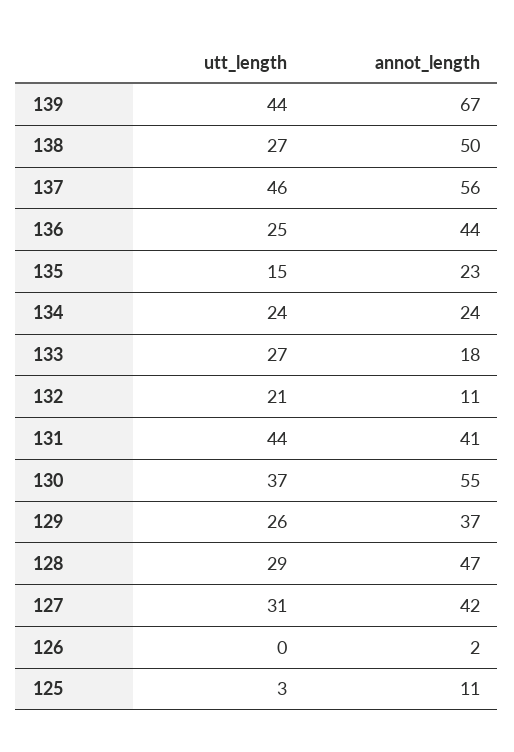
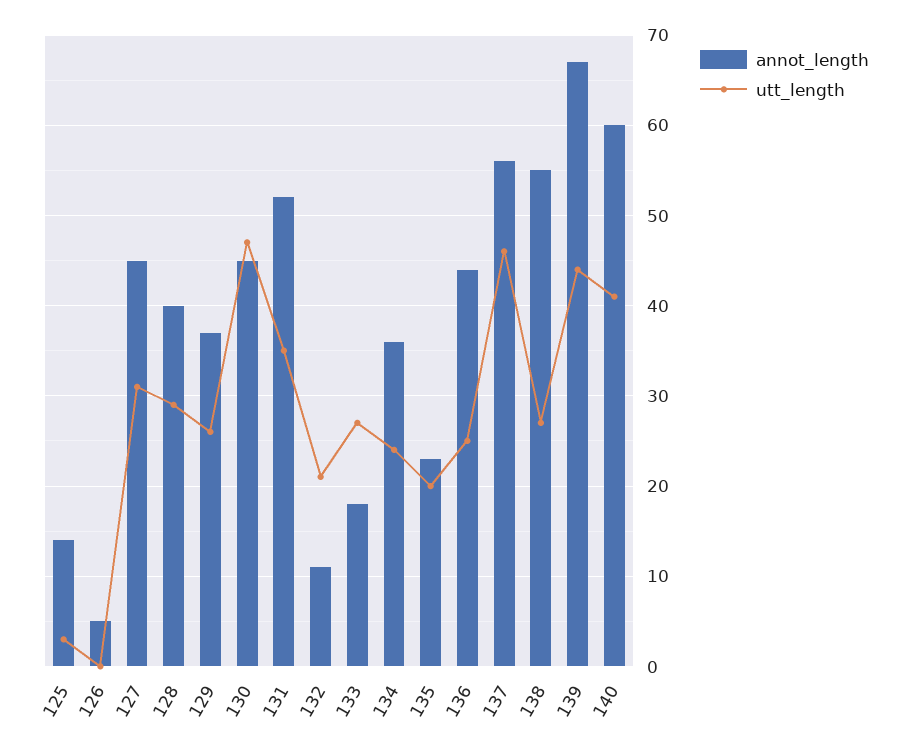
  {
    "utt_length": {
      "139": 44,
      "138": 27,
      "137": 46,
      "136": 25,
-     "135": 15,
+     "135": 20,
      "134": 24,
      "133": 27,
      "132": 21,
-     "131": 44,
+     "131": 35,
-     "130": 37,
+     "130": 47,
      "129": 26,
      "128": 29,
      "127": 31,
      "126": 0,
-     "125": 3
+     "125": 3,
+     "140": 41
    },
    "annot_length": {
      "139": 67,
-     "138": 50,
+     "138": 55,
      "137": 56,
      "136": 44,
      "135": 23,
-     "134": 24,
+     "134": 36,
      "133": 18,
      "132": 11,
-     "131": 41,
+     "131": 52,
-     "130": 55,
+     "130": 45,
      "129": 37,
-     "128": 47,
+     "128": 40,
-     "127": 42,
+     "127": 45,
-     "126": 2,
+     "126": 5,
-     "125": 11
+     "125": 14,
+     "140": 60
    }
  }

